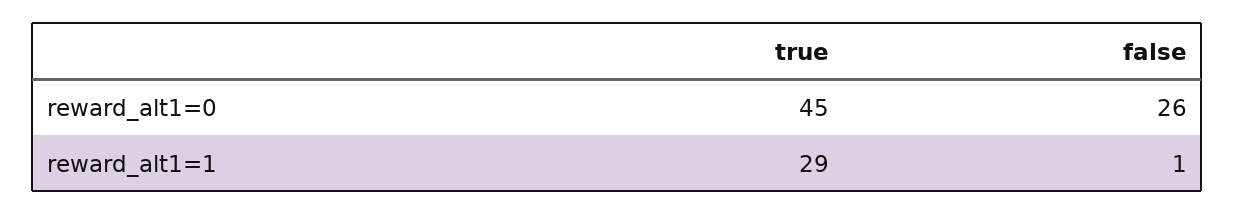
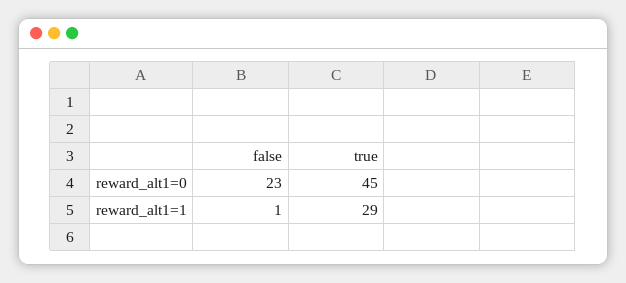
  {
    "true": {
      "reward_alt1=0": 45,
      "reward_alt1=1": 29
    },
    "false": {
-     "reward_alt1=0": 26,
+     "reward_alt1=0": 23,
      "reward_alt1=1": 1
    }
  }

